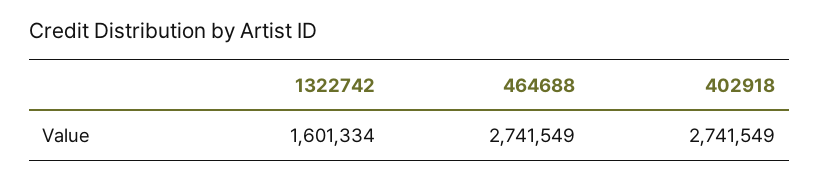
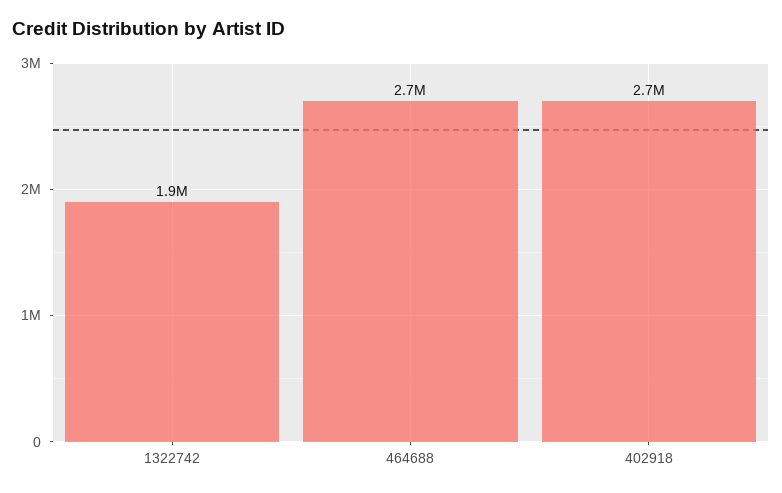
  {
-   "1322742": 1601334,
+   "1322742": 1900000,
    "464688": 2741549,
    "402918": 2741549
  }

